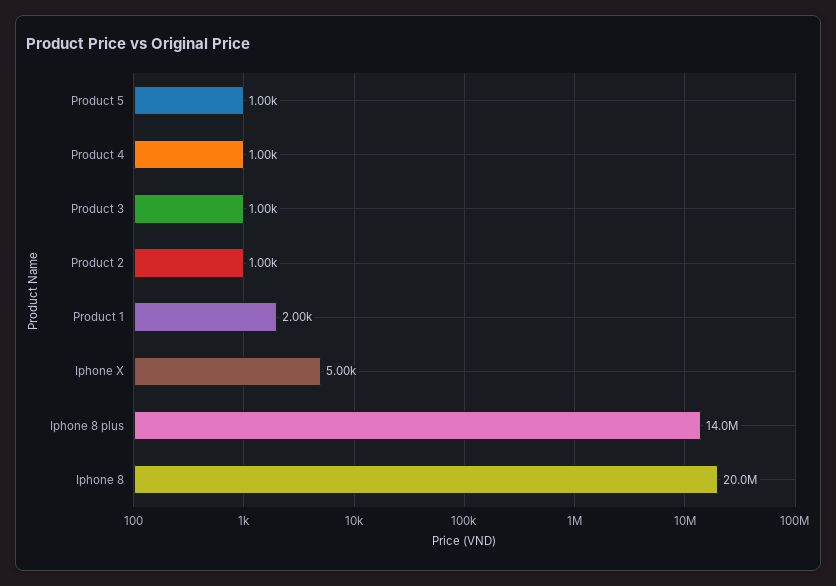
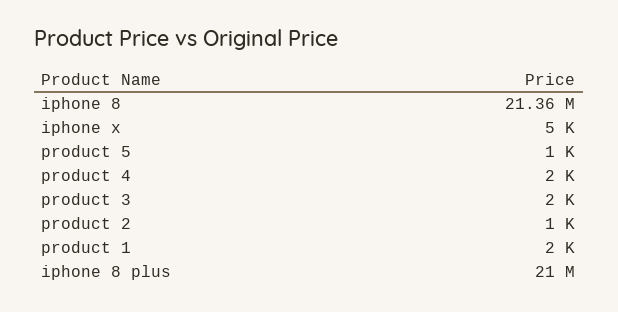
  {
    "Product 5": 1000,
-   "Product 4": 1000,
+   "Product 4": 2000,
-   "Product 3": 1000,
+   "Product 3": 2000,
    "Product 2": 1000,
    "Product 1": 2000,
    "Iphone X": 5000,
-   "Iphone 8 plus": 14000000,
+   "Iphone 8 plus": 21000000,
-   "Iphone 8": 20000000
+   "Iphone 8": 21360000
  }

